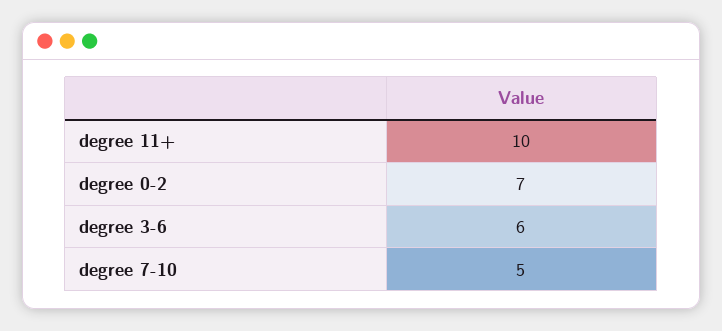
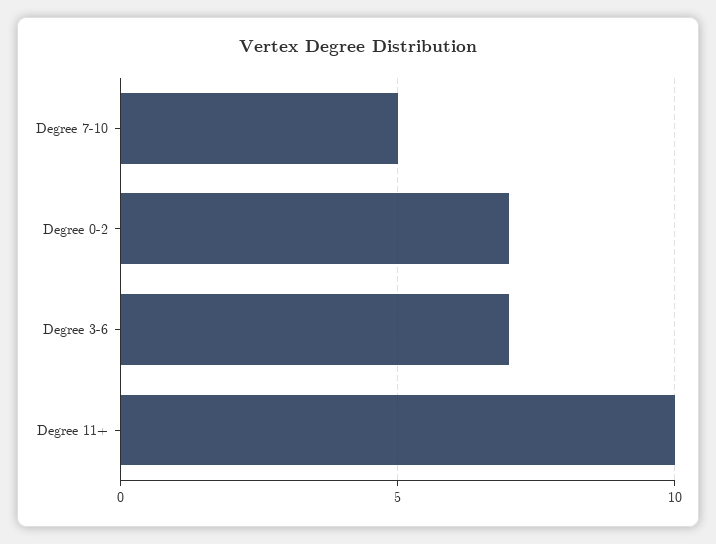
  {
    "degree 11+": 10,
    "degree 0-2": 7,
-   "degree 3-6": 6,
+   "degree 3-6": 7,
    "degree 7-10": 5
  }

